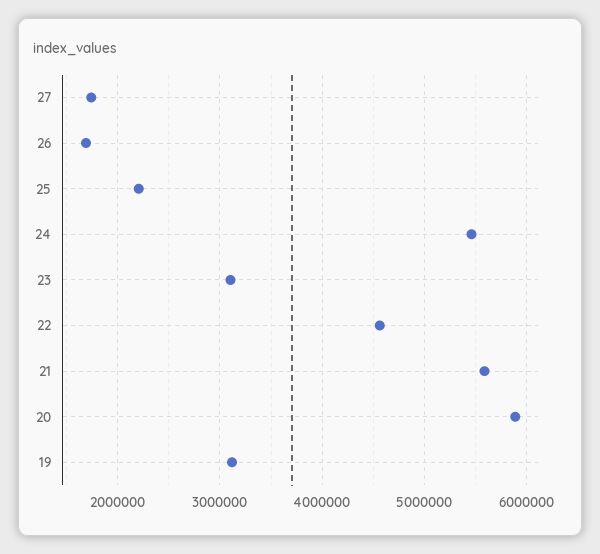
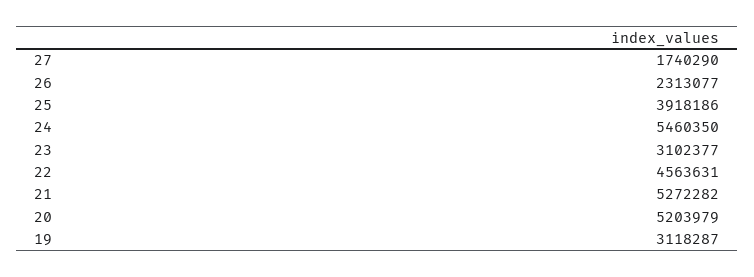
  {
    "27": 1740290,
-   "26": 1700000,
+   "26": 2313077,
-   "25": 2200000,
+   "25": 3918186,
    "24": 5460350,
    "23": 3102377,
    "22": 4563631,
-   "21": 5600000,
+   "21": 5272282,
-   "20": 5900000,
+   "20": 5203979,
    "19": 3118287
  }

